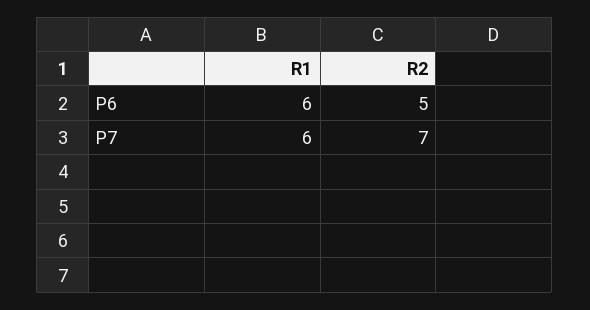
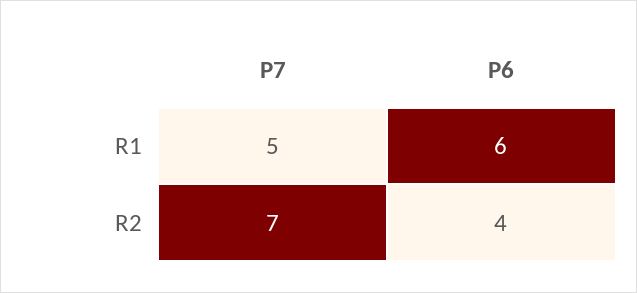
  {
    "R1": {
      "P6": 6,
-     "P7": 6
+     "P7": 5
    },
    "R2": {
-     "P6": 5,
+     "P6": 4,
      "P7": 7
    }
  }

